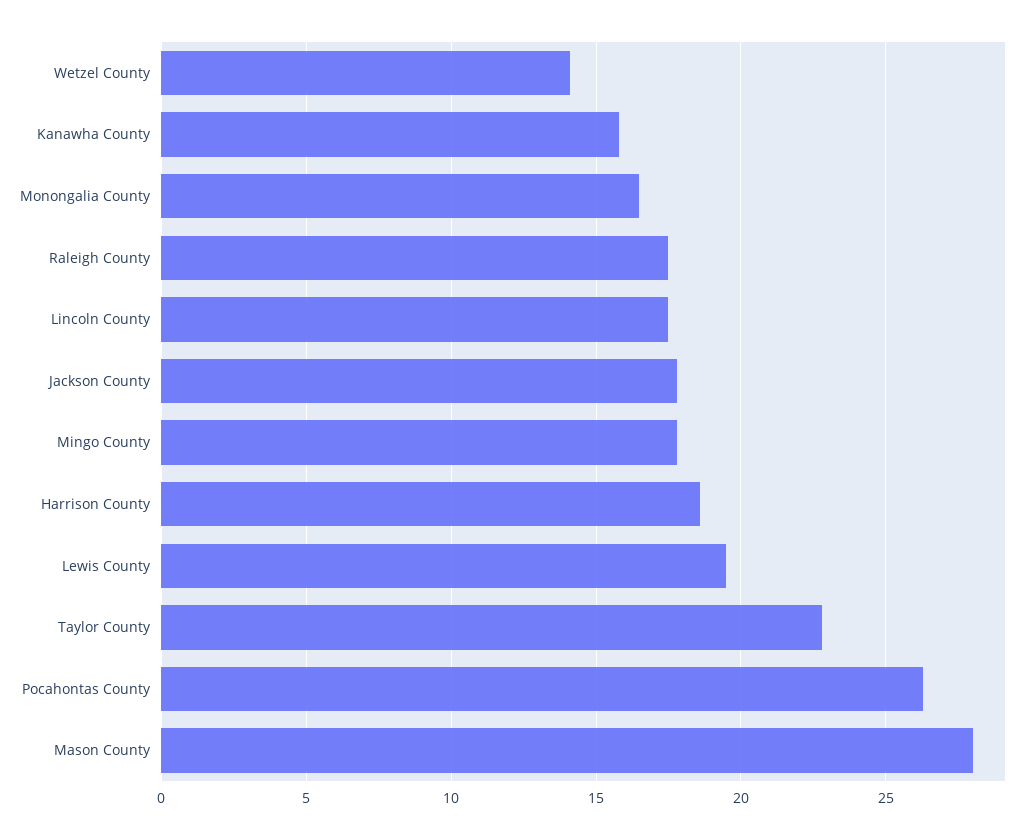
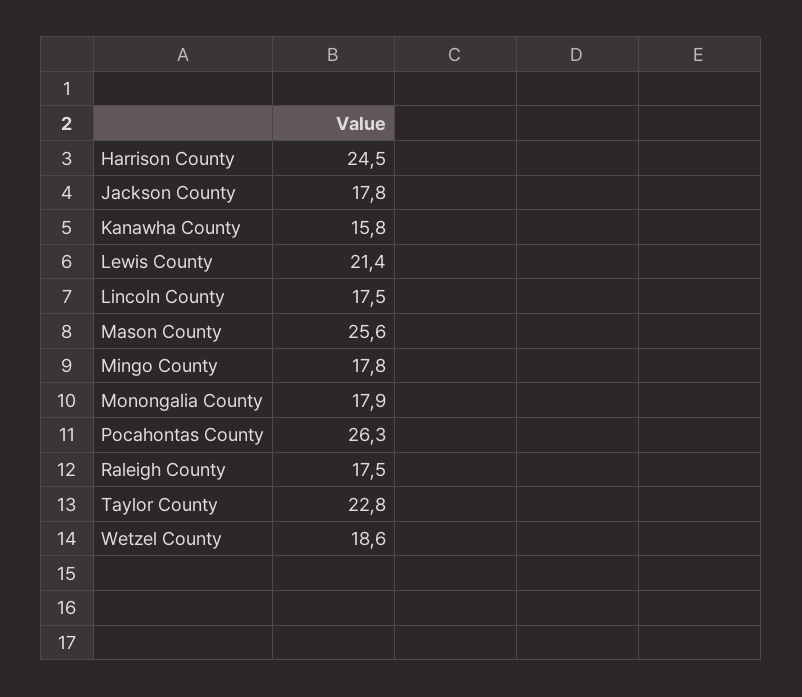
  {
-   "Wetzel County": 14,
+   "Wetzel County": 18.6,
    "Kanawha County": 15.8,
-   "Monongalia County": 16.5,
+   "Monongalia County": 17.9,
    "Raleigh County": 17.5,
    "Lincoln County": 17.5,
    "Jackson County": 17.8,
    "Mingo County": 17.8,
-   "Harrison County": 18.5,
+   "Harrison County": 24.5,
-   "Lewis County": 19.5,
+   "Lewis County": 21.4,
    "Taylor County": 22.8,
    "Pocahontas County": 26.3,
-   "Mason County": 28
+   "Mason County": 25.6
  }

